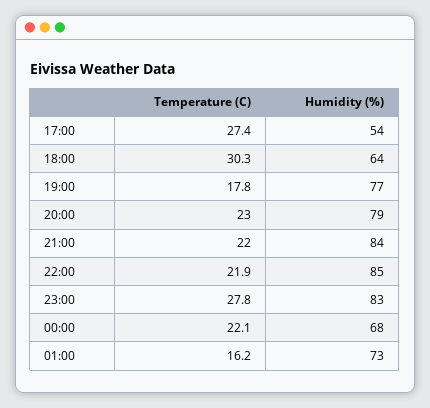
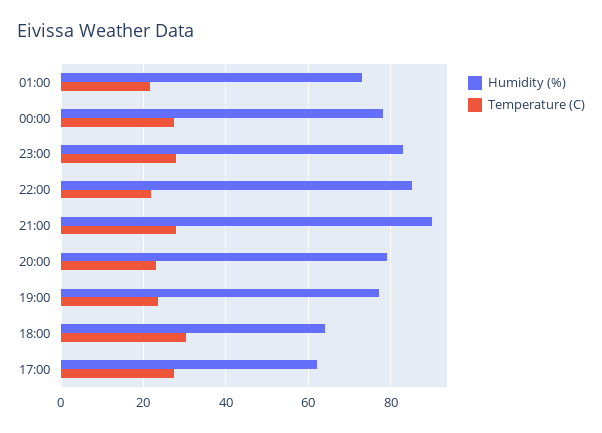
  {
    "Temperature (C)": {
      "17:00": 27.4,
      "18:00": 30.3,
-     "19:00": 17.8,
+     "19:00": 24,
      "20:00": 23,
-     "21:00": 22,
+     "21:00": 28,
      "22:00": 21.9,
      "23:00": 27.8,
-     "00:00": 22.1,
+     "00:00": 28,
-     "01:00": 16.2
+     "01:00": 22
    },
    "Humidity (%)": {
-     "17:00": 54,
+     "17:00": 62,
      "18:00": 64,
      "19:00": 77,
      "20:00": 79,
-     "21:00": 84,
+     "21:00": 90,
      "22:00": 85,
      "23:00": 83,
-     "00:00": 68,
+     "00:00": 78,
      "01:00": 73
    }
  }

